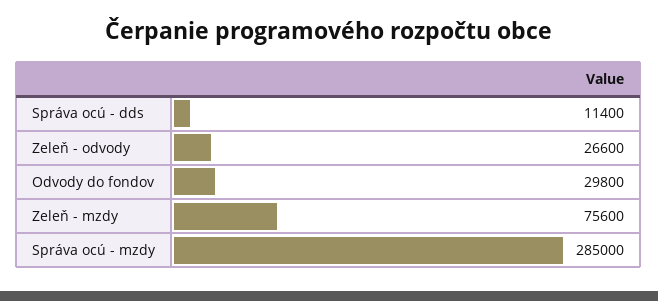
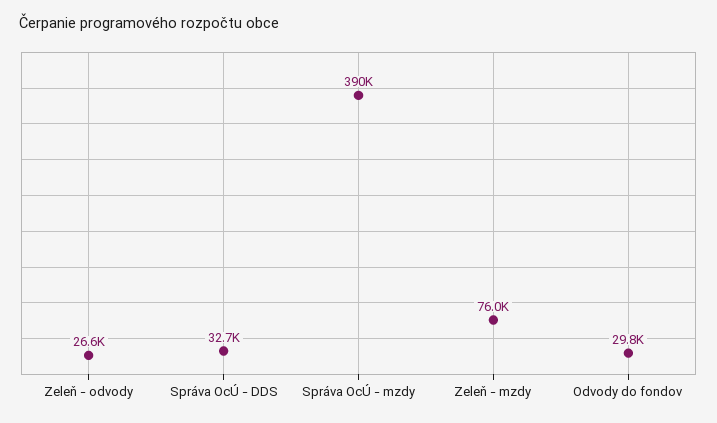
  {
-   "Správa ocú - dds": 11400,
+   "Správa ocú - dds": 32700,
    "Zeleň - odvody": 26600,
    "Odvody do fondov": 29800,
-   "Zeleň - mzdy": 75600,
+   "Zeleň - mzdy": 76000,
-   "Správa ocú - mzdy": 285000
+   "Správa ocú - mzdy": 390000
  }

